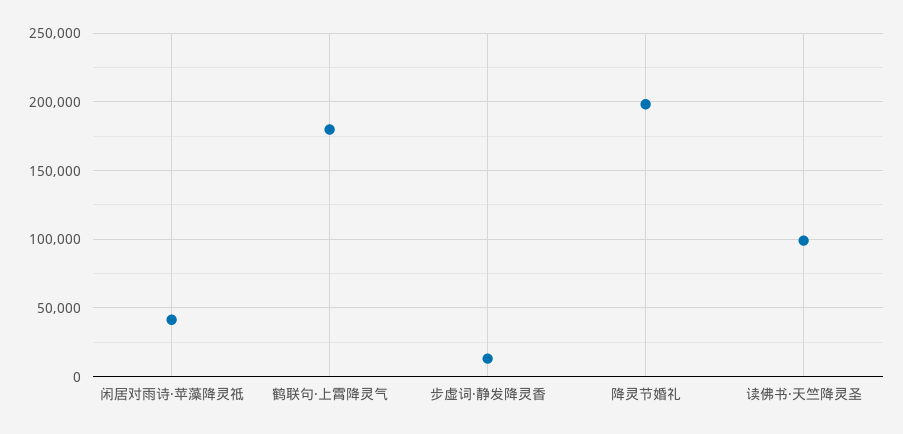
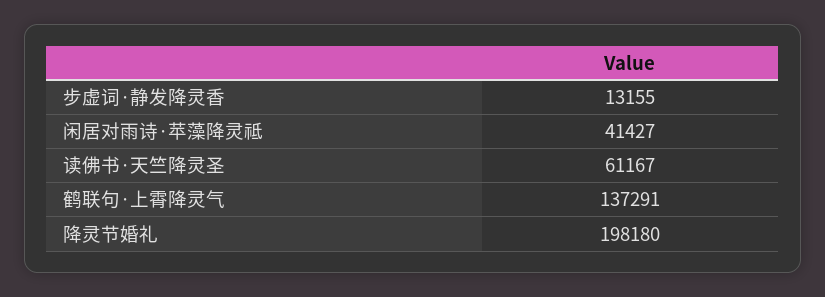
  {
    "闲居对雨诗·苹藻降灵祗": 41427,
-   "鹤联句·上霄降灵气": 180000,
+   "鹤联句·上霄降灵气": 137291,
    "步虚词·静发降灵香": 13155,
    "降灵节婚礼": 198180,
-   "读佛书·天竺降灵圣": 100000
+   "读佛书·天竺降灵圣": 61167
  }

